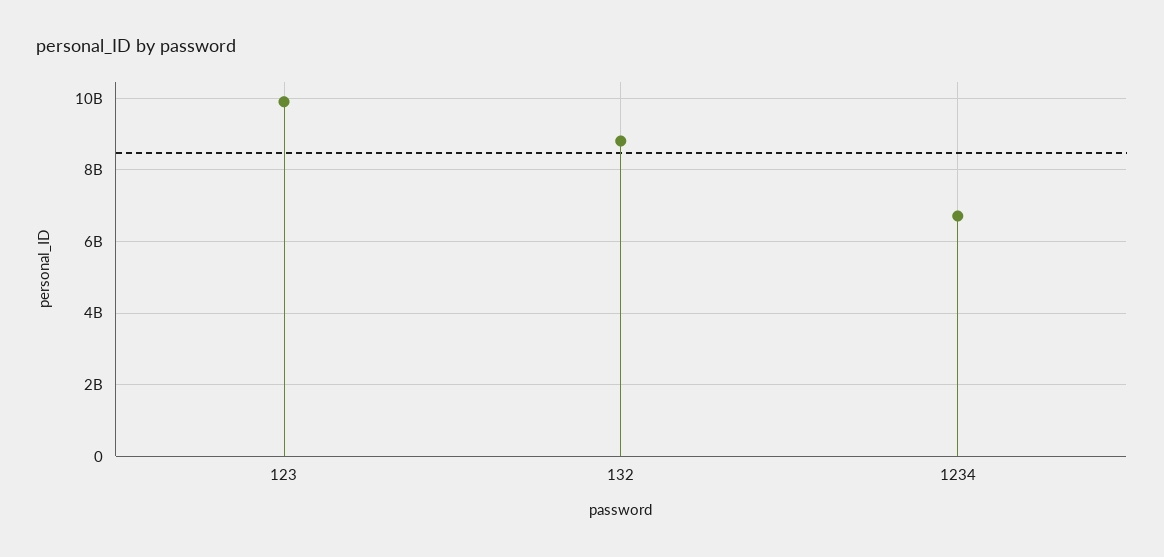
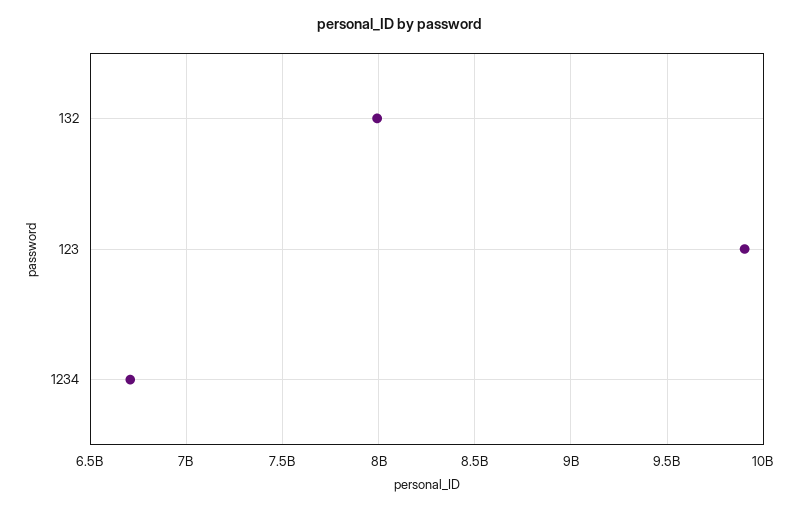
  {
    "123": 9900000000,
-   "132": 8800000000,
+   "132": 8000000000,
    "1234": 6700000000
  }

